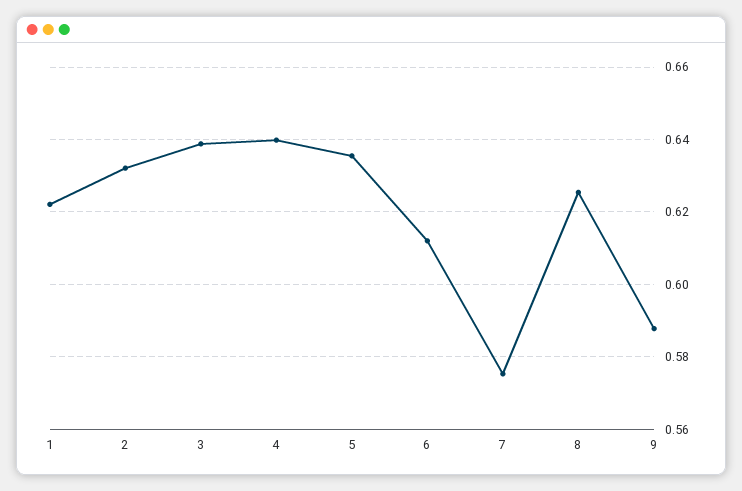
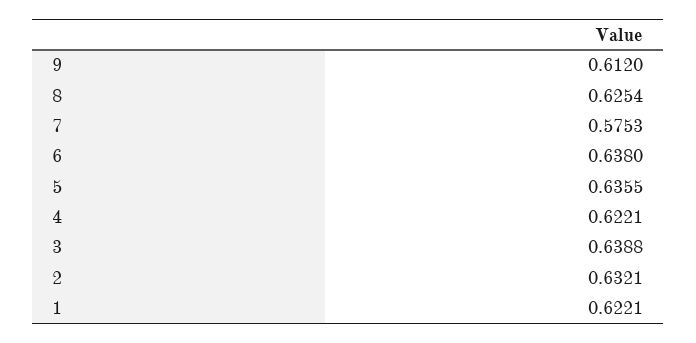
  {
    "1": 0.6221,
    "2": 0.6321,
    "3": 0.6388,
-   "4": 0.64,
+   "4": 0.6221,
    "5": 0.6355,
-   "6": 0.612,
+   "6": 0.638,
    "7": 0.5753,
    "8": 0.6254,
-   "9": 0.588
+   "9": 0.612
  }

